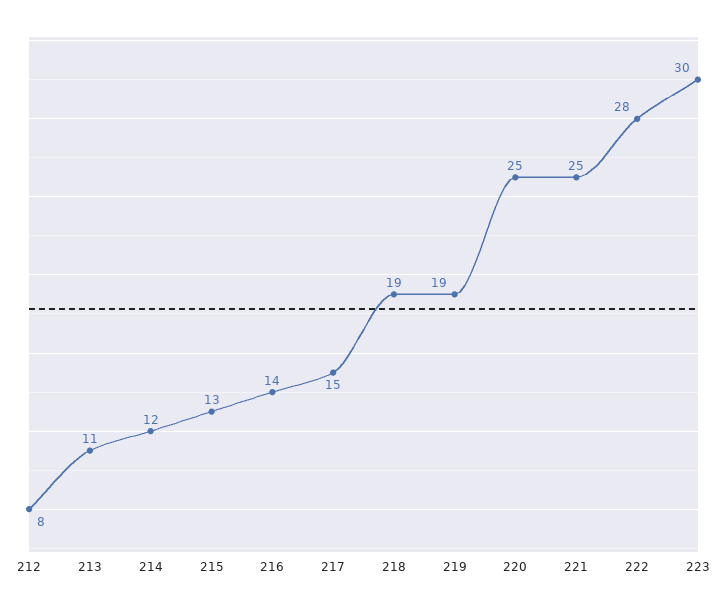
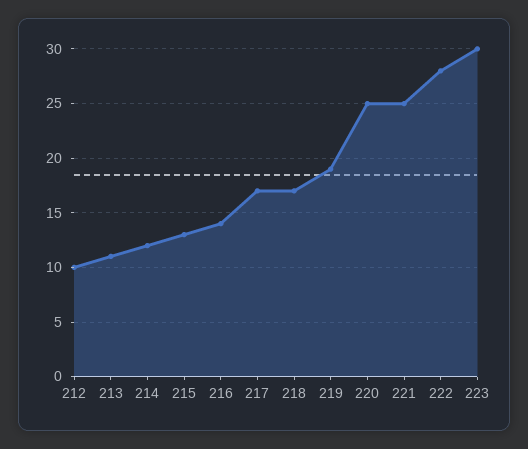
  {
-   "212": 8,
+   "212": 10,
    "213": 11,
    "214": 12,
    "215": 13,
    "216": 14,
-   "217": 15,
+   "217": 17,
-   "218": 19,
+   "218": 17,
    "219": 19,
    "220": 25,
    "221": 25,
    "222": 28,
    "223": 30
  }

